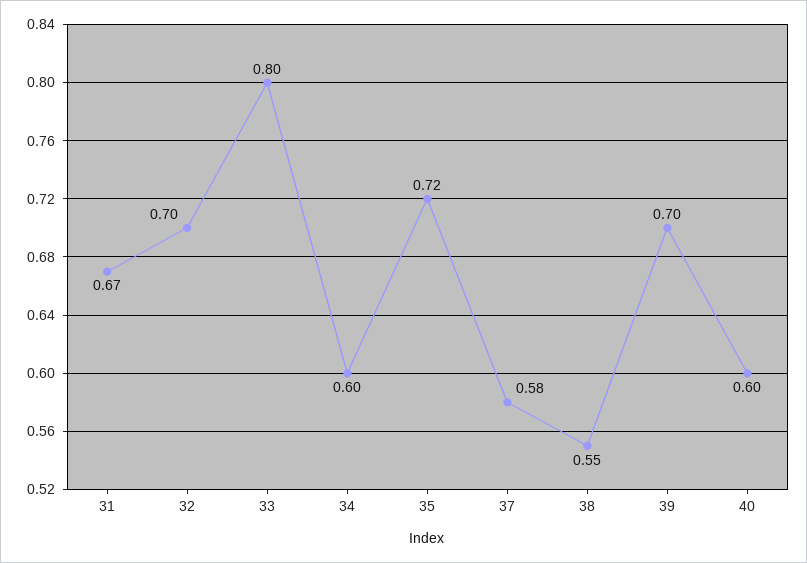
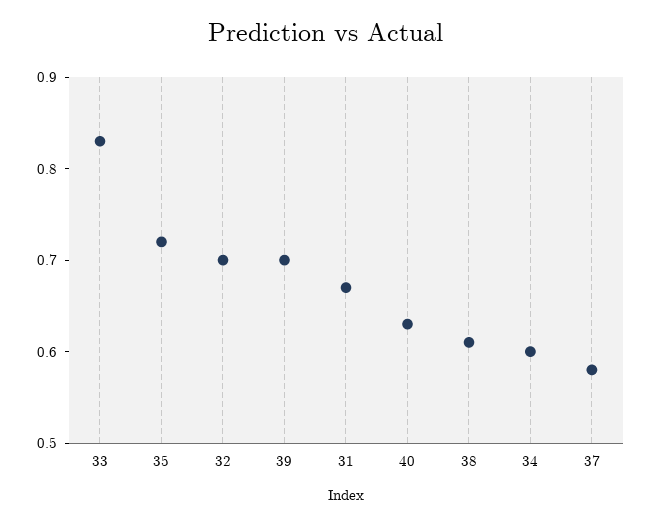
  {
    "31": 0.67,
    "32": 0.7,
-   "33": 0.8,
+   "33": 0.83,
    "34": 0.6,
    "35": 0.72,
    "37": 0.58,
-   "38": 0.55,
+   "38": 0.61,
    "39": 0.7,
-   "40": 0.6
+   "40": 0.63
  }

